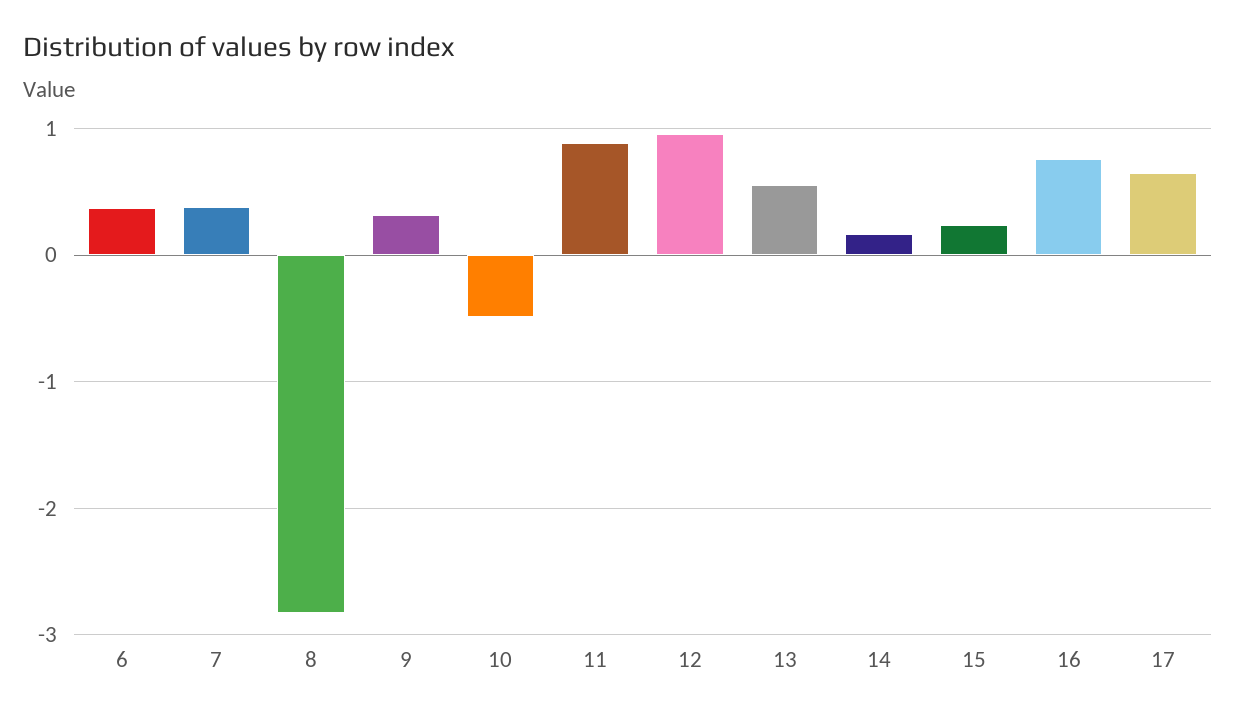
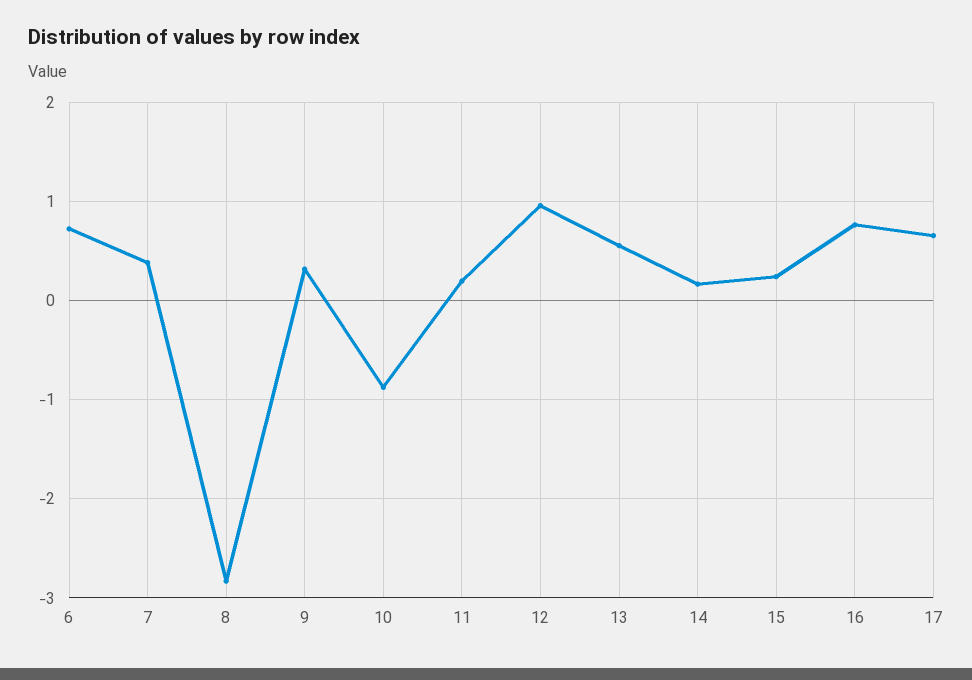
  {
-   "6": 0.4,
+   "6": 0.7,
    "7": 0.4,
    "8": -2.8,
    "9": 0.3,
-   "10": -0.5,
+   "10": -0.9,
-   "11": 0.9,
+   "11": 0.2,
    "12": 1,
    "13": 0.6,
    "14": 0.2,
    "15": 0.2,
    "16": 0.8,
    "17": 0.7
  }

